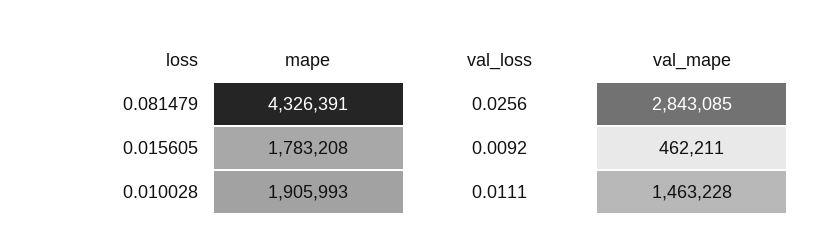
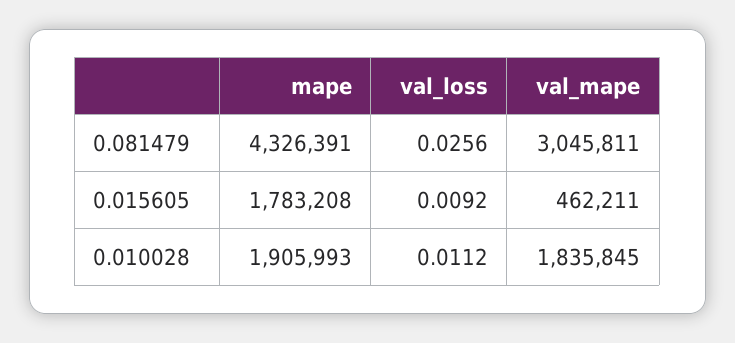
  {
    "mape": {
      "0.081479": 4326391,
      "0.015605": 1783208,
      "0.010028": 1905993
    },
    "val_loss": {
      "0.081479": 0.0256,
      "0.015605": 0.0092,
-     "0.010028": 0.0111
+     "0.010028": 0.0112
    },
    "val_mape": {
-     "0.081479": 2843085,
+     "0.081479": 3045811,
      "0.015605": 462211,
-     "0.010028": 1463228
+     "0.010028": 1835845
    }
  }

